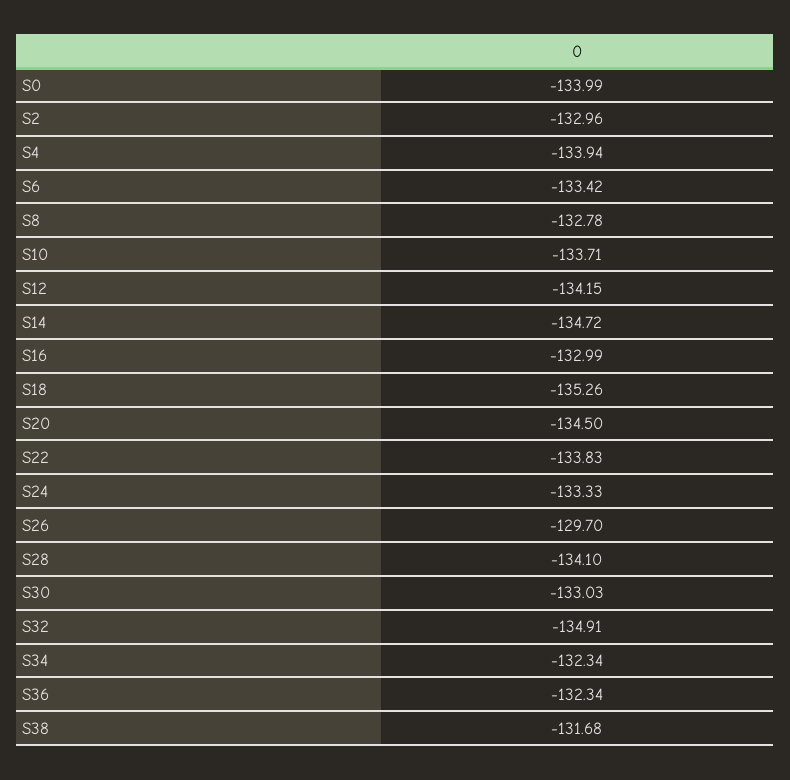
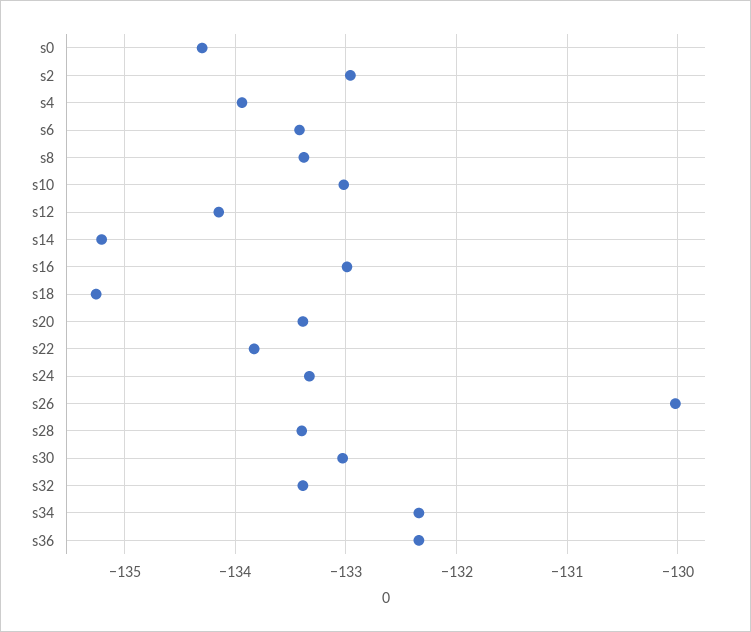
  {
-   "S0": -133.99,
+   "S0": -134.3,
    "S2": -132.96,
    "S4": -133.94,
    "S6": -133.42,
-   "S8": -132.78,
+   "S8": -133.4,
-   "S10": -133.71,
+   "S10": -133,
    "S12": -134.15,
-   "S14": -134.72,
+   "S14": -135.2,
    "S16": -132.99,
    "S18": -135.26,
-   "S20": -134.5,
+   "S20": -133.4,
    "S22": -133.83,
    "S24": -133.33,
-   "S26": -129.7,
+   "S26": -130,
-   "S28": -134.1,
+   "S28": -133.4,
    "S30": -133.03,
-   "S32": -134.91,
+   "S32": -133.4,
    "S34": -132.34,
-   "S36": -132.34,
+   "S36": -132.34
-   "S38": -131.68
  }

